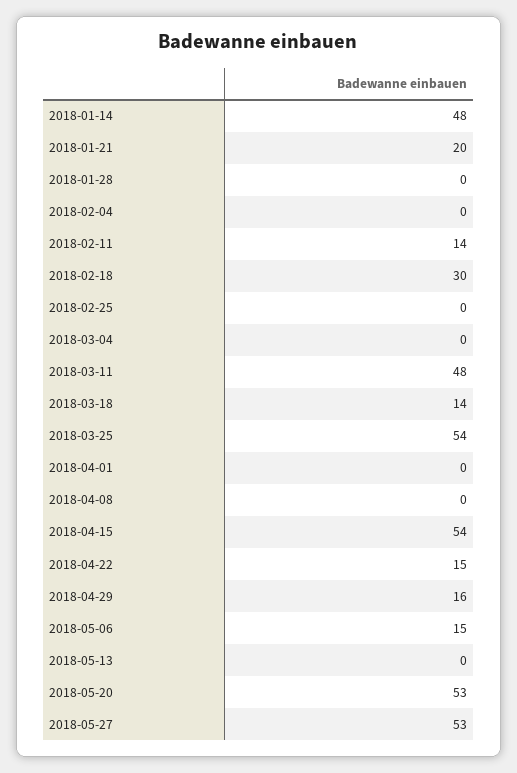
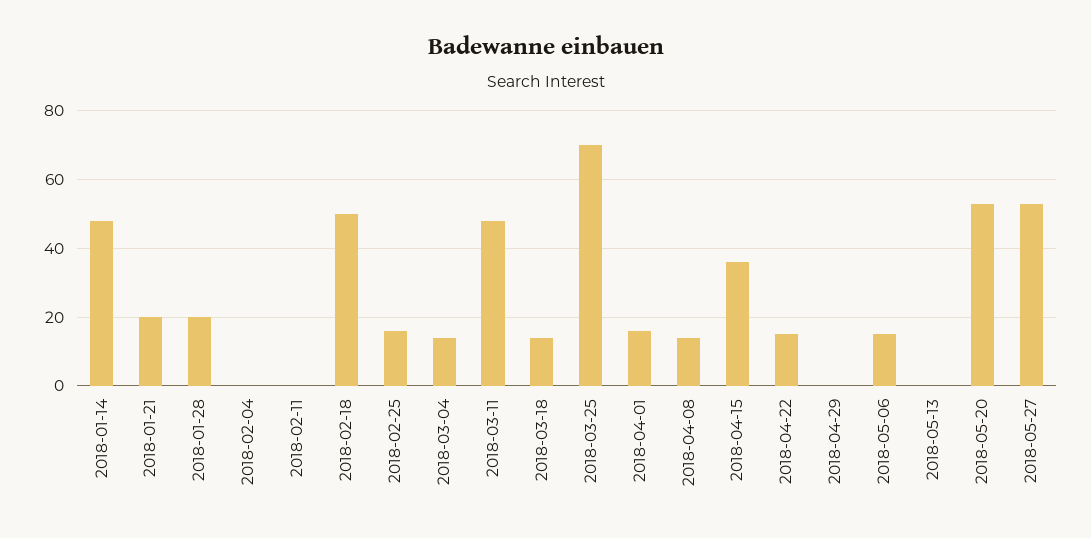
  {
    "2018-01-14": 48,
    "2018-01-21": 20,
-   "2018-01-28": 0,
+   "2018-01-28": 20,
    "2018-02-04": 0,
-   "2018-02-11": 14,
+   "2018-02-11": 0,
-   "2018-02-18": 30,
+   "2018-02-18": 50,
-   "2018-02-25": 0,
+   "2018-02-25": 15,
-   "2018-03-04": 0,
+   "2018-03-04": 15,
    "2018-03-11": 48,
    "2018-03-18": 14,
-   "2018-03-25": 54,
+   "2018-03-25": 70,
-   "2018-04-01": 0,
+   "2018-04-01": 15,
-   "2018-04-08": 0,
+   "2018-04-08": 15,
-   "2018-04-15": 54,
+   "2018-04-15": 35,
    "2018-04-22": 15,
-   "2018-04-29": 16,
+   "2018-04-29": 0,
    "2018-05-06": 15,
    "2018-05-13": 0,
    "2018-05-20": 53,
    "2018-05-27": 53
  }

